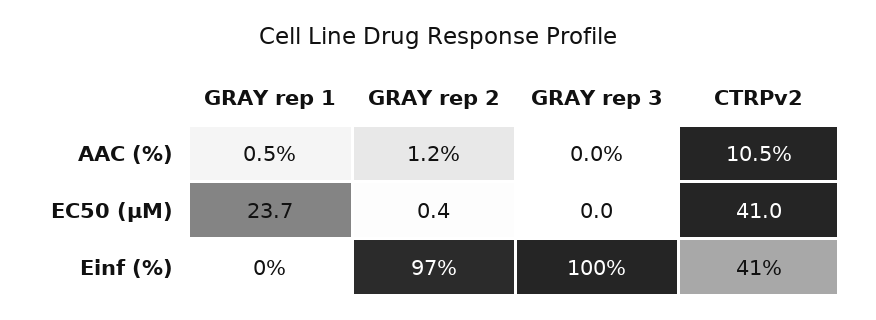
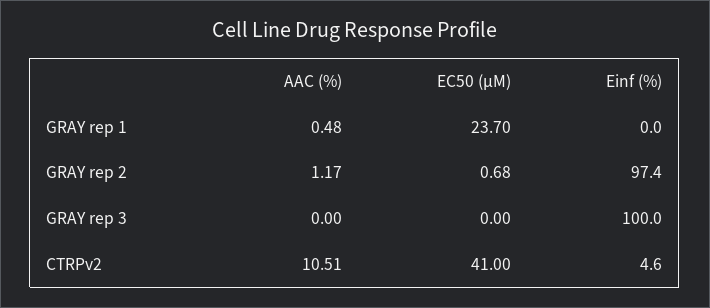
  {
    "GRAY rep 1": {
      "AAC (%)": 0.48,
      "EC50 (µM)": 23.7,
      "Einf (%)": 0
    },
    "GRAY rep 2": {
      "AAC (%)": 1.17,
-     "EC50 (µM)": 0.4,
+     "EC50 (µM)": 0.68,
      "Einf (%)": 97.4
    },
    "GRAY rep 3": {
      "AAC (%)": 0,
      "EC50 (µM)": 0,
      "Einf (%)": 100
    },
    "CTRPv2": {
      "AAC (%)": 10.51,
      "EC50 (µM)": 41,
-     "Einf (%)": 41
+     "Einf (%)": 4.6
    }
  }

